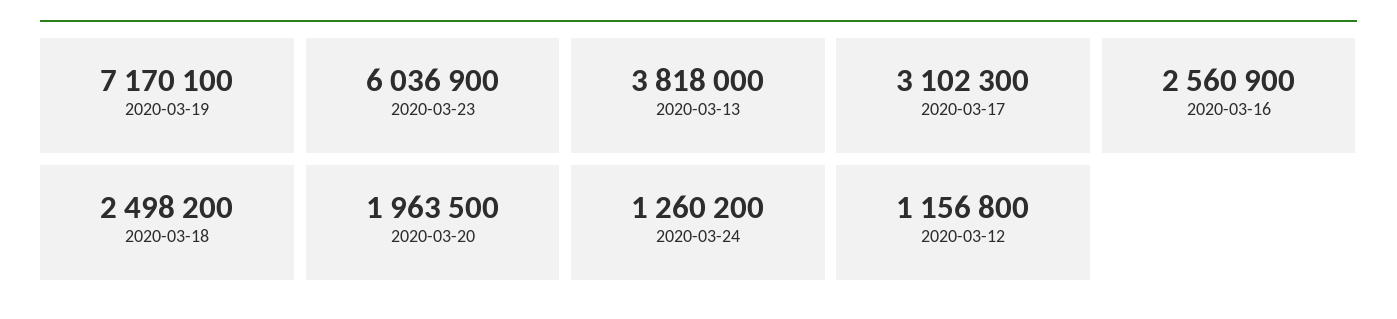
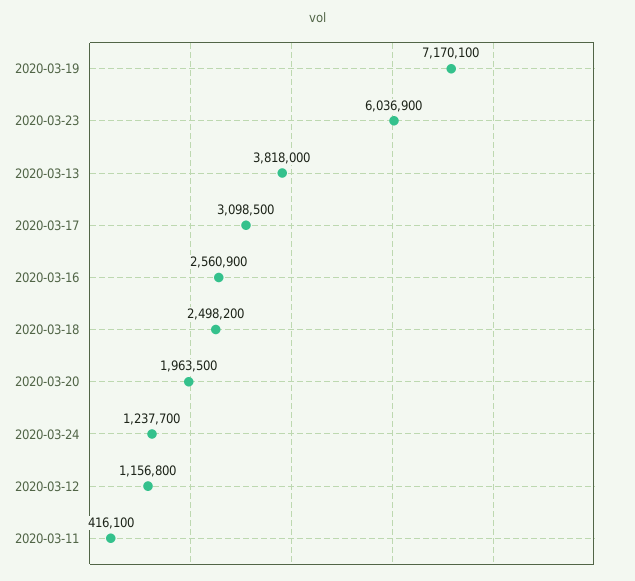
  {
    "2020-03-19": 7170100,
    "2020-03-23": 6036900,
    "2020-03-13": 3818000,
-   "2020-03-17": 3102300,
+   "2020-03-17": 3098500,
    "2020-03-16": 2560900,
    "2020-03-18": 2498200,
    "2020-03-20": 1963500,
-   "2020-03-24": 1260200,
+   "2020-03-24": 1237700,
-   "2020-03-12": 1156800
+   "2020-03-12": 1156800,
+   "2020-03-11": 416100
  }

